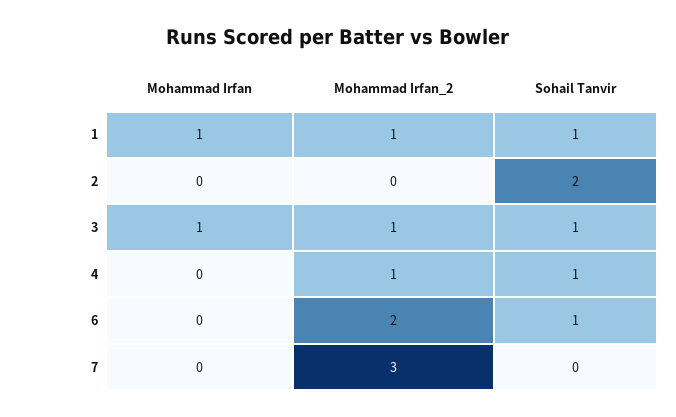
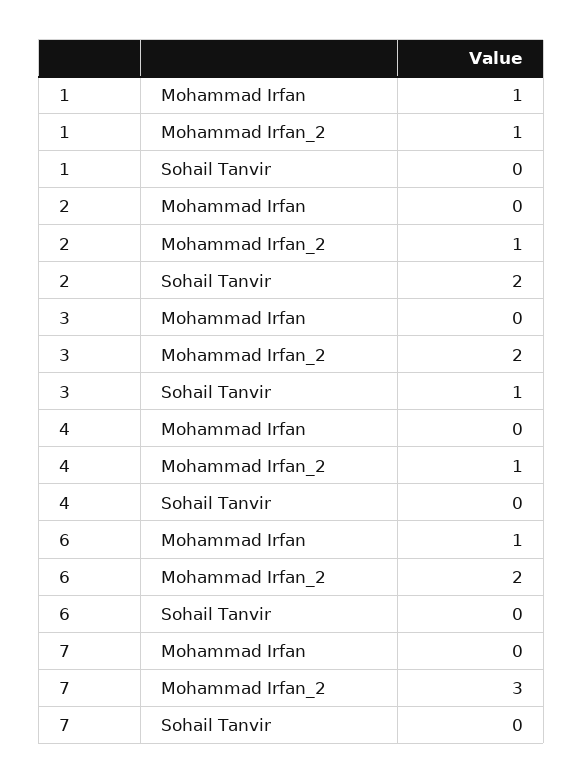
  {
    "Mohammad Irfan": {
      "1": 1,
      "2": 0,
-     "3": 1,
+     "3": 0,
      "4": 0,
-     "6": 0,
+     "6": 1,
      "7": 0
    },
    "Mohammad Irfan_2": {
      "1": 1,
-     "2": 0,
+     "2": 1,
-     "3": 1,
+     "3": 2,
      "4": 1,
      "6": 2,
      "7": 3
    },
    "Sohail Tanvir": {
-     "1": 1,
+     "1": 0,
      "2": 2,
      "3": 1,
-     "4": 1,
+     "4": 0,
-     "6": 1,
+     "6": 0,
      "7": 0
    }
  }

